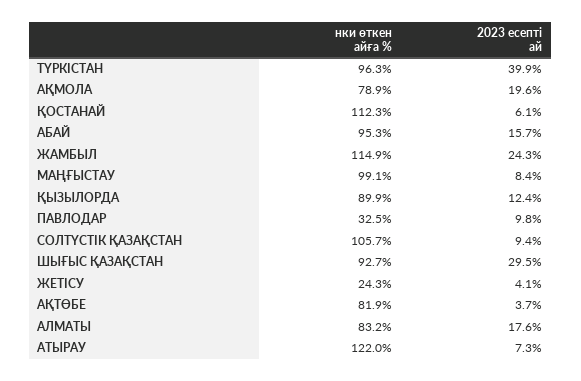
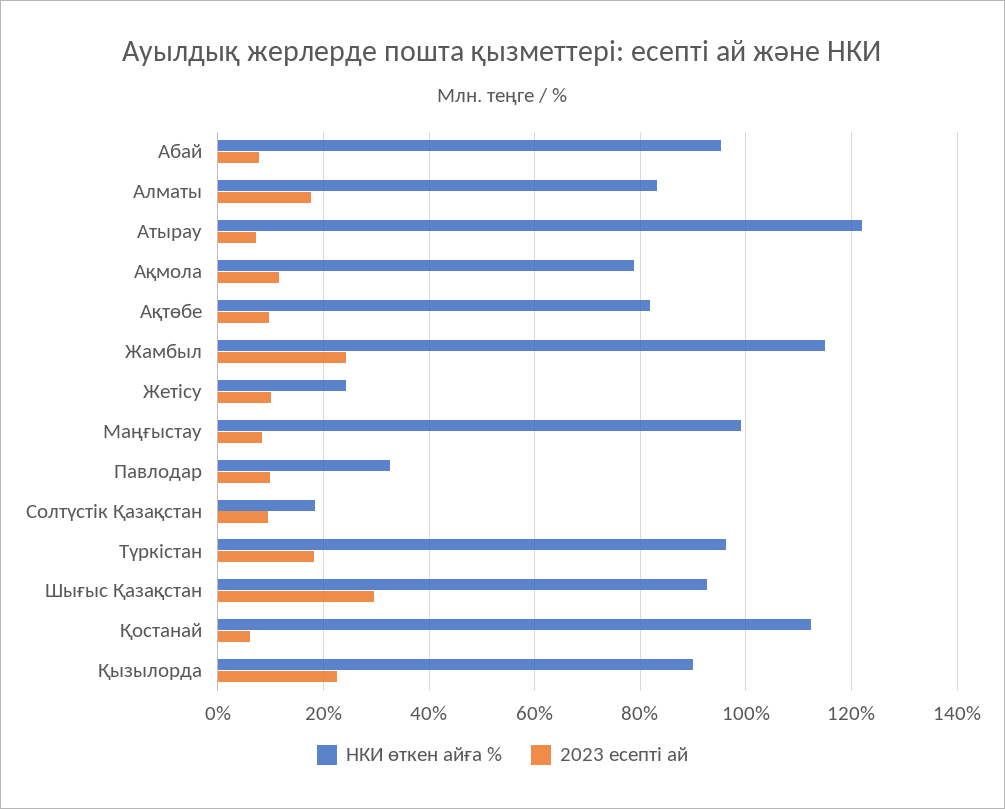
  {
    "нки өткен айға %": {
      "ТҮРКІСТАН": 96.3,
      "АҚМОЛА": 78.9,
      "ҚОСТАНАЙ": 112.3,
      "АБАЙ": 95.3,
      "ЖАМБЫЛ": 114.9,
      "МАҢҒЫСТАУ": 99.1,
      "ҚЫЗЫЛОРДА": 89.9,
      "ПАВЛОДАР": 32.5,
-     "СОЛТҮСТІК ҚАЗАҚСТАН": 105.7,
+     "СОЛТҮСТІК ҚАЗАҚСТАН": 18,
      "ШЫҒЫС ҚАЗАҚСТАН": 92.7,
      "ЖЕТІСУ": 24.3,
      "АҚТӨБЕ": 81.9,
      "АЛМАТЫ": 83.2,
      "АТЫРАУ": 122
    },
    "2023 есепті ай": {
-     "ТҮРКІСТАН": 39.9,
+     "ТҮРКІСТАН": 18,
-     "АҚМОЛА": 19.6,
+     "АҚМОЛА": 12,
      "ҚОСТАНАЙ": 6.1,
-     "АБАЙ": 15.7,
+     "АБАЙ": 8,
      "ЖАМБЫЛ": 24.3,
      "МАҢҒЫСТАУ": 8.4,
-     "ҚЫЗЫЛОРДА": 12.4,
+     "ҚЫЗЫЛОРДА": 22,
      "ПАВЛОДАР": 9.8,
      "СОЛТҮСТІК ҚАЗАҚСТАН": 9.4,
      "ШЫҒЫС ҚАЗАҚСТАН": 29.5,
-     "ЖЕТІСУ": 4.1,
+     "ЖЕТІСУ": 10,
-     "АҚТӨБЕ": 3.7,
+     "АҚТӨБЕ": 10,
      "АЛМАТЫ": 17.6,
      "АТЫРАУ": 7.3
    }
  }

